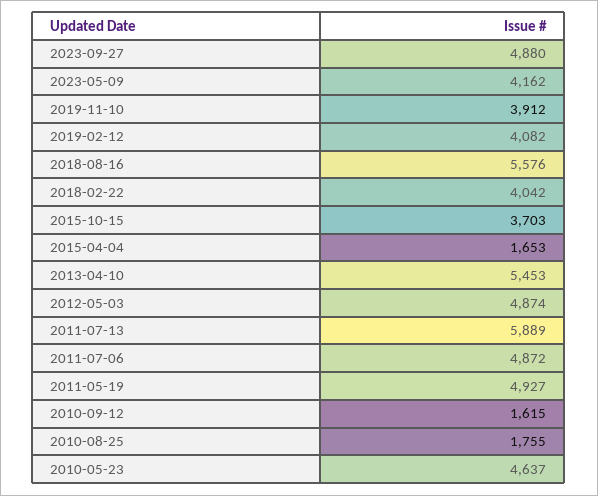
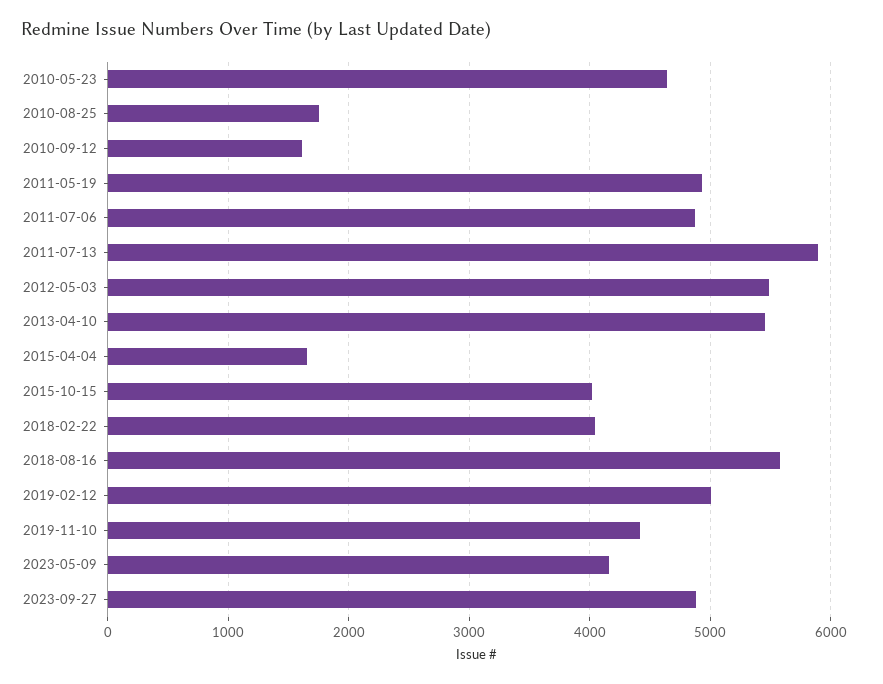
  {
    "2023-09-27": 4880,
    "2023-05-09": 4162,
-   "2019-11-10": 3912,
+   "2019-11-10": 4400,
-   "2019-02-12": 4082,
+   "2019-02-12": 5000,
    "2018-08-16": 5576,
    "2018-02-22": 4042,
-   "2015-10-15": 3703,
+   "2015-10-15": 4000,
    "2015-04-04": 1653,
    "2013-04-10": 5453,
-   "2012-05-03": 4874,
+   "2012-05-03": 5500,
    "2011-07-13": 5889,
    "2011-07-06": 4872,
    "2011-05-19": 4927,
    "2010-09-12": 1615,
    "2010-08-25": 1755,
    "2010-05-23": 4637
  }

